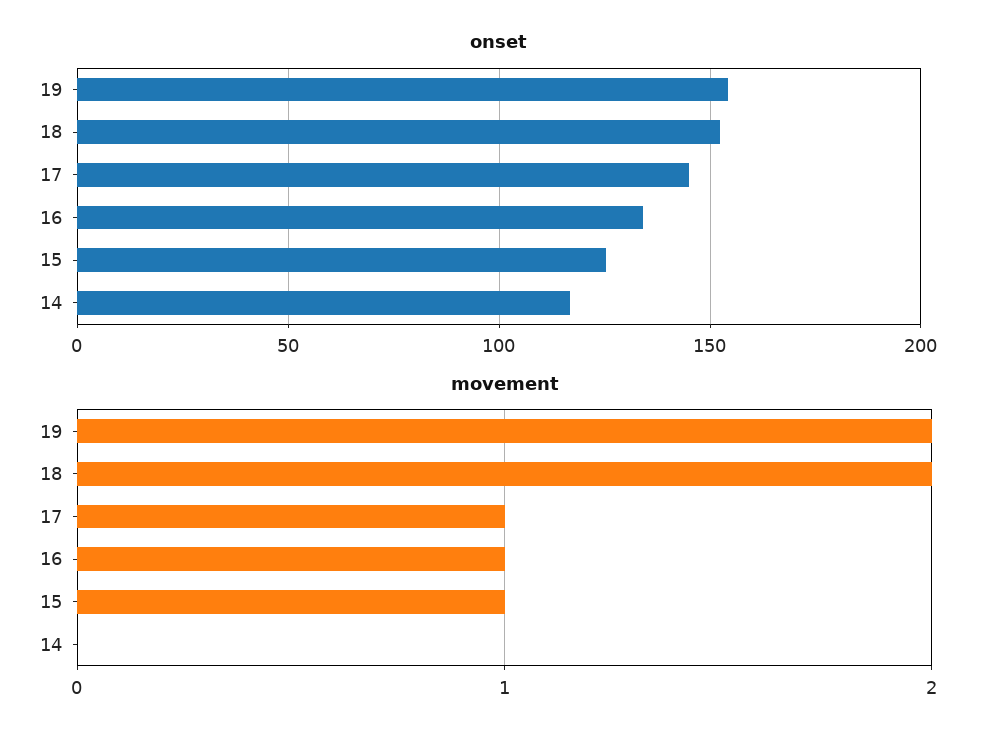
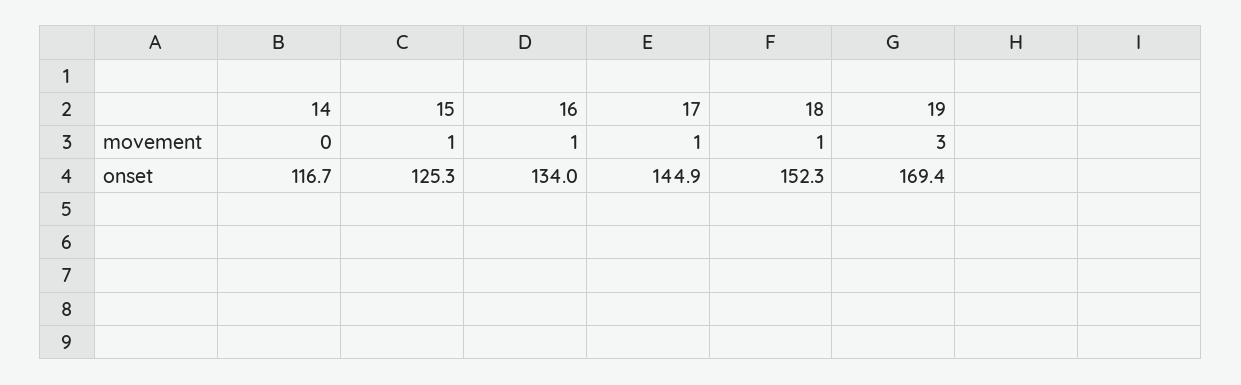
  {
    "onset": {
-     "19": 155,
+     "19": 169.4,
      "18": 152.3,
      "17": 144.9,
      "16": 134,
      "15": 125.3,
      "14": 116.7
    },
    "movement": {
-     "19": 2,
+     "19": 3,
-     "18": 2,
+     "18": 1,
      "17": 1,
      "16": 1,
      "15": 1,
      "14": 0
    }
  }

